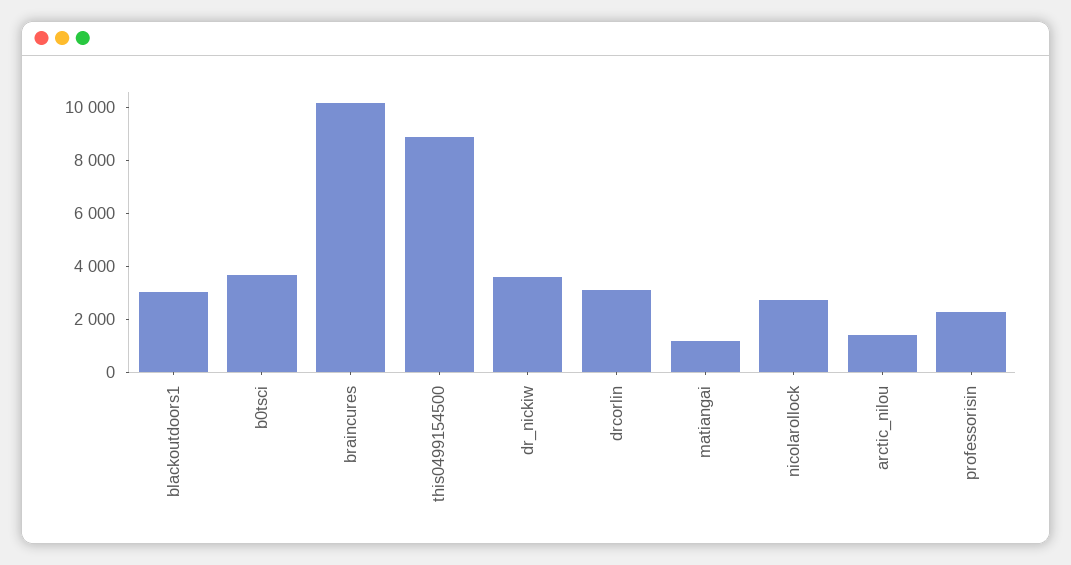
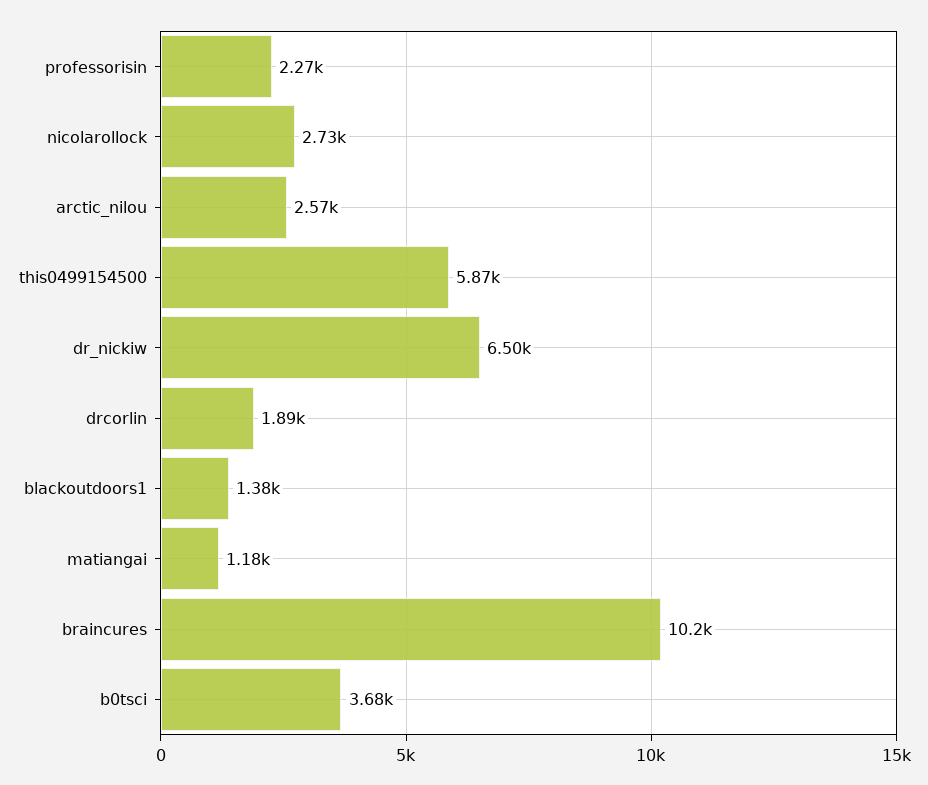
  {
-   "blackoutdoors1": 3000,
+   "blackoutdoors1": 1380,
    "b0tsci": 3680,
    "braincures": 10200,
-   "this0499154500": 9000,
+   "this0499154500": 5870,
-   "dr_nickiw": 3500,
+   "dr_nickiw": 6500,
-   "drcorlin": 3000,
+   "drcorlin": 1890,
    "matiangai": 1180,
    "nicolarollock": 2730,
-   "arctic_nilou": 1500,
+   "arctic_nilou": 2570,
    "professorisin": 2270
  }

